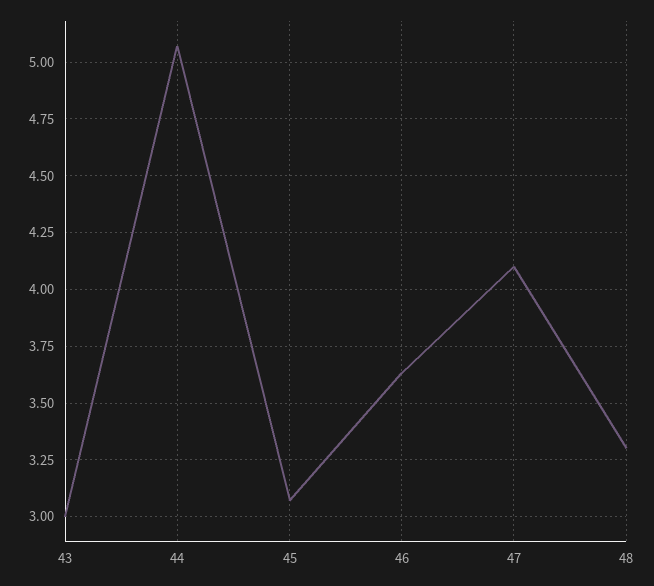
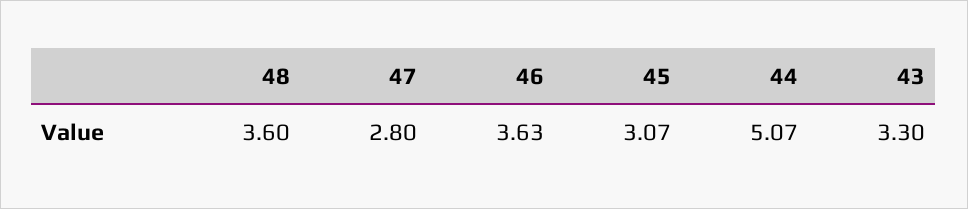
  {
-   "43": 3,
+   "43": 3.3,
    "44": 5.07,
    "45": 3.07,
    "46": 3.63,
-   "47": 4.1,
+   "47": 2.8,
-   "48": 3.3
+   "48": 3.6
  }

